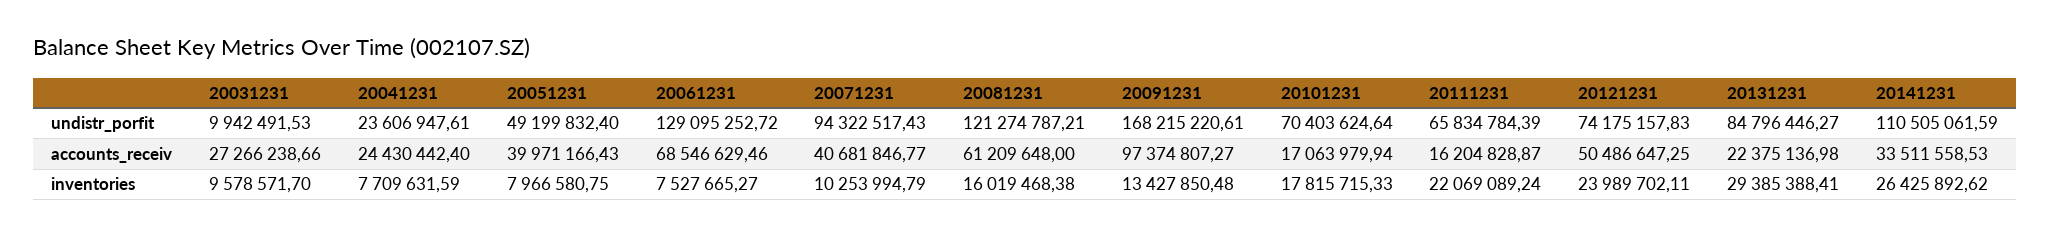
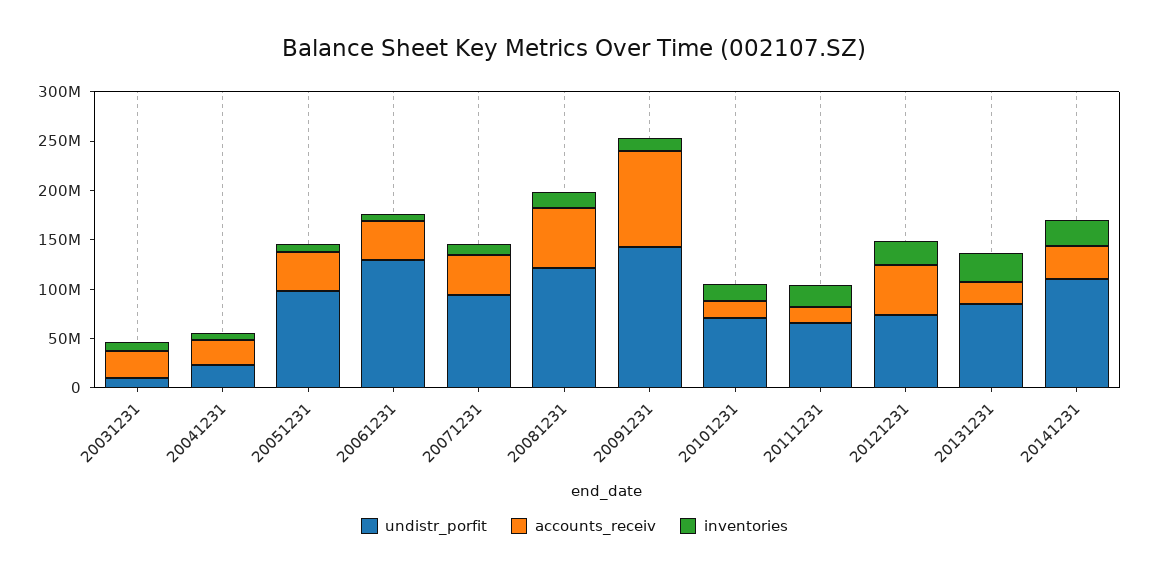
  {
    "undistr_porfit": {
      "20031231": 9942491.53,
      "20041231": 23606947.61,
-     "20051231": 49199832.4,
+     "20051231": 100000000,
      "20061231": 129095252.72,
      "20071231": 94322517.43,
      "20081231": 121274787.21,
-     "20091231": 168215220.61,
+     "20091231": 140000000,
      "20101231": 70403624.64,
      "20111231": 65834784.39,
      "20121231": 74175157.83,
      "20131231": 84796446.27,
      "20141231": 110505061.59
    },
    "accounts_receiv": {
      "20031231": 27266238.66,
      "20041231": 24430442.4,
      "20051231": 39971166.43,
-     "20061231": 68546629.46,
+     "20061231": 40000000,
      "20071231": 40681846.77,
      "20081231": 61209648,
      "20091231": 97374807.27,
      "20101231": 17063979.94,
      "20111231": 16204828.87,
      "20121231": 50486647.25,
      "20131231": 22375136.98,
      "20141231": 33511558.53
    },
    "inventories": {
      "20031231": 9578571.7,
      "20041231": 7709631.59,
      "20051231": 7966580.75,
      "20061231": 7527665.27,
      "20071231": 10253994.79,
      "20081231": 16019468.38,
      "20091231": 13427850.48,
      "20101231": 17815715.33,
      "20111231": 22069089.24,
      "20121231": 23989702.11,
      "20131231": 29385388.41,
      "20141231": 26425892.62
    }
  }

